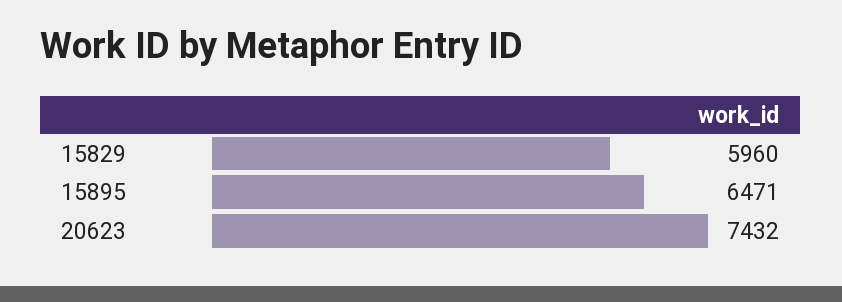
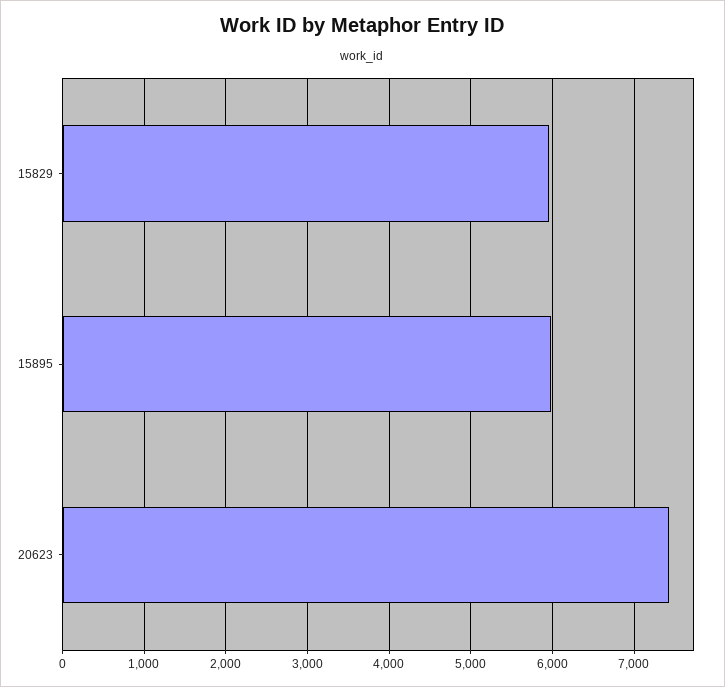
  {
    "15829": 5960,
-   "15895": 6471,
+   "15895": 6000,
    "20623": 7432
  }

